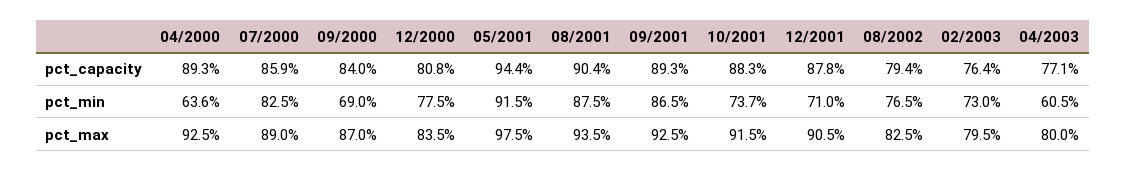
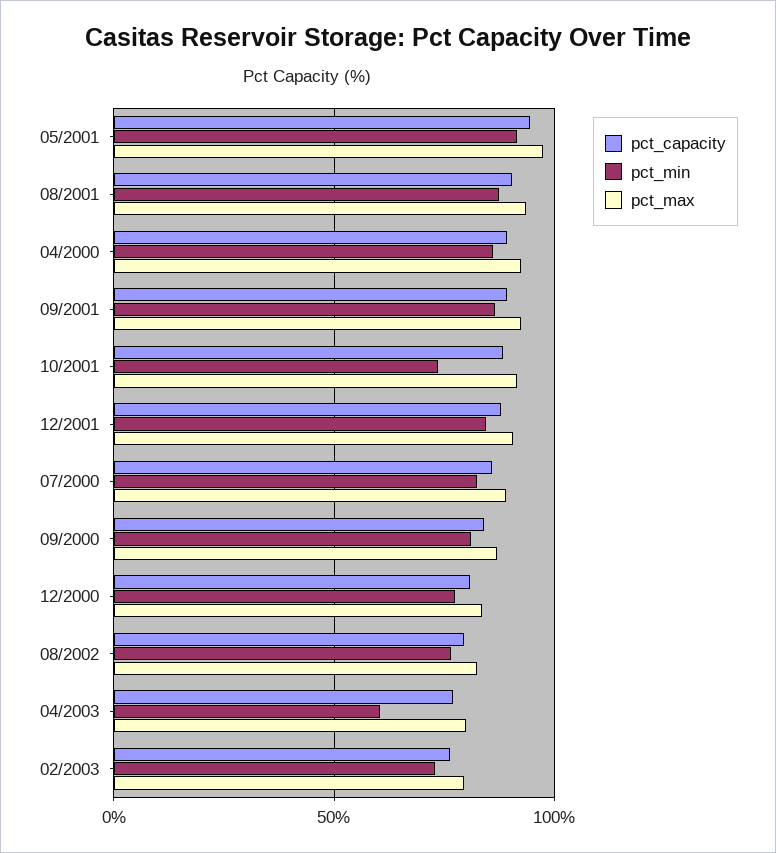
  {
    "pct_capacity": {
      "04/2000": 89.3,
      "07/2000": 85.9,
      "09/2000": 84,
      "12/2000": 80.8,
      "05/2001": 94.4,
      "08/2001": 90.4,
      "09/2001": 89.3,
      "10/2001": 88.3,
      "12/2001": 87.8,
      "08/2002": 79.4,
      "02/2003": 76.4,
      "04/2003": 77.1
    },
    "pct_min": {
-     "04/2000": 63.6,
+     "04/2000": 85,
      "07/2000": 82.5,
-     "09/2000": 69,
+     "09/2000": 80,
      "12/2000": 77.5,
      "05/2001": 91.5,
      "08/2001": 87.5,
      "09/2001": 86.5,
      "10/2001": 73.7,
-     "12/2001": 71,
+     "12/2001": 85,
      "08/2002": 76.5,
      "02/2003": 73,
      "04/2003": 60.5
    },
    "pct_max": {
      "04/2000": 92.5,
      "07/2000": 89,
      "09/2000": 87,
      "12/2000": 83.5,
      "05/2001": 97.5,
      "08/2001": 93.5,
      "09/2001": 92.5,
      "10/2001": 91.5,
      "12/2001": 90.5,
      "08/2002": 82.5,
      "02/2003": 79.5,
      "04/2003": 80
    }
  }

